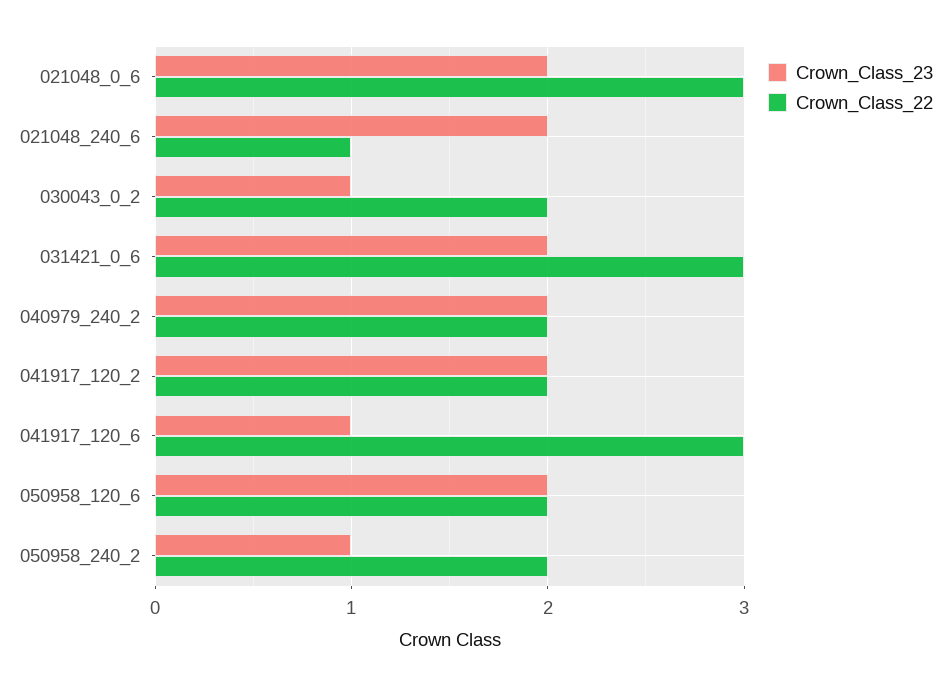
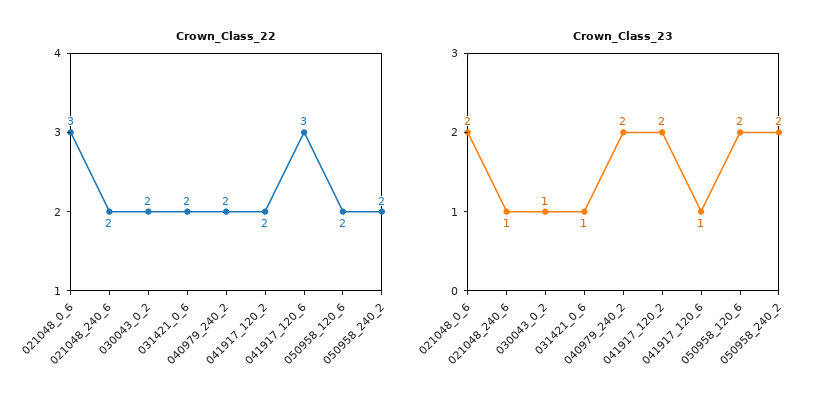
  {
    "Crown_Class_23": {
      "021048_0_6": 2,
-     "021048_240_6": 2,
+     "021048_240_6": 1,
      "030043_0_2": 1,
-     "031421_0_6": 2,
+     "031421_0_6": 1,
      "040979_240_2": 2,
      "041917_120_2": 2,
      "041917_120_6": 1,
      "050958_120_6": 2,
-     "050958_240_2": 1
+     "050958_240_2": 2
    },
    "Crown_Class_22": {
      "021048_0_6": 3,
-     "021048_240_6": 1,
+     "021048_240_6": 2,
      "030043_0_2": 2,
-     "031421_0_6": 3,
+     "031421_0_6": 2,
      "040979_240_2": 2,
      "041917_120_2": 2,
      "041917_120_6": 3,
      "050958_120_6": 2,
      "050958_240_2": 2
    }
  }

